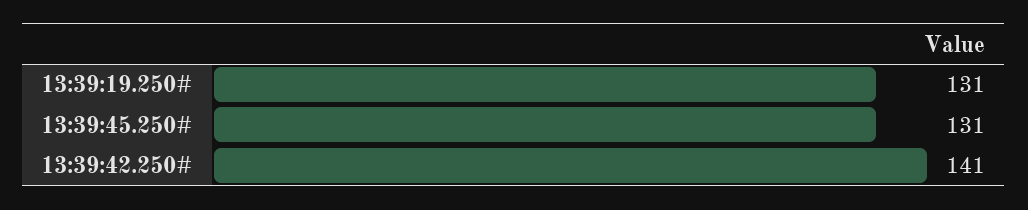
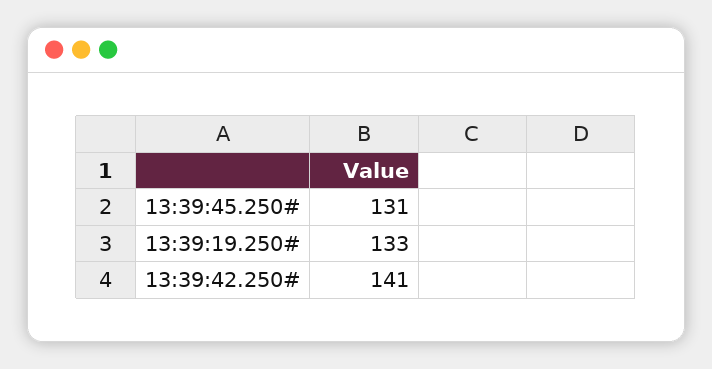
  {
-   "13:39:19.250#": 131,
+   "13:39:19.250#": 133,
    "13:39:45.250#": 131,
    "13:39:42.250#": 141
  }

